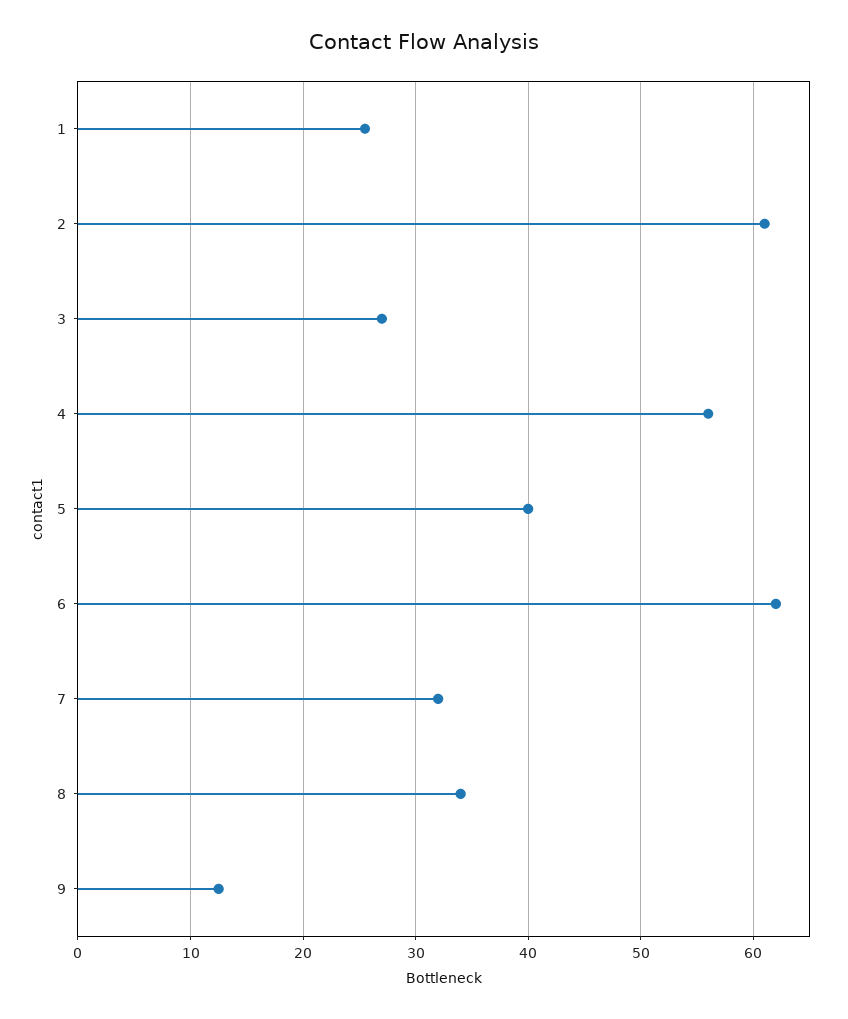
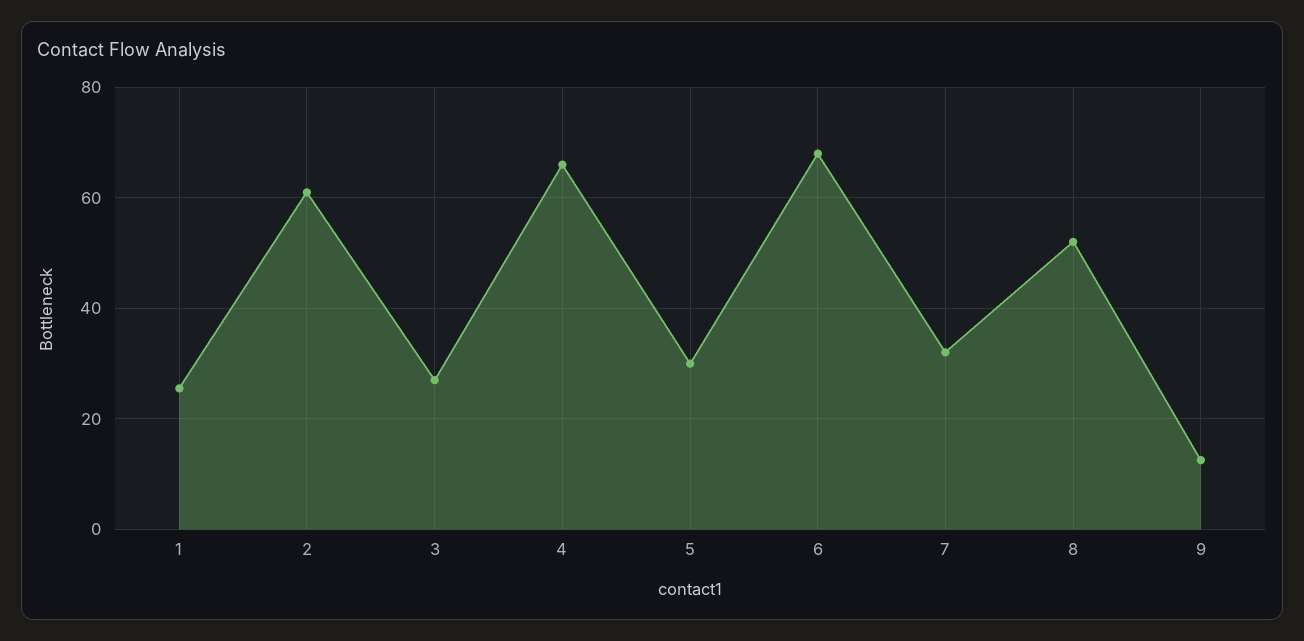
  {
    "1": 26,
    "2": 61,
    "3": 27,
-   "4": 56,
+   "4": 66,
-   "5": 40,
+   "5": 30,
-   "6": 62,
+   "6": 68,
    "7": 32,
-   "8": 34,
+   "8": 52,
    "9": 13
  }

